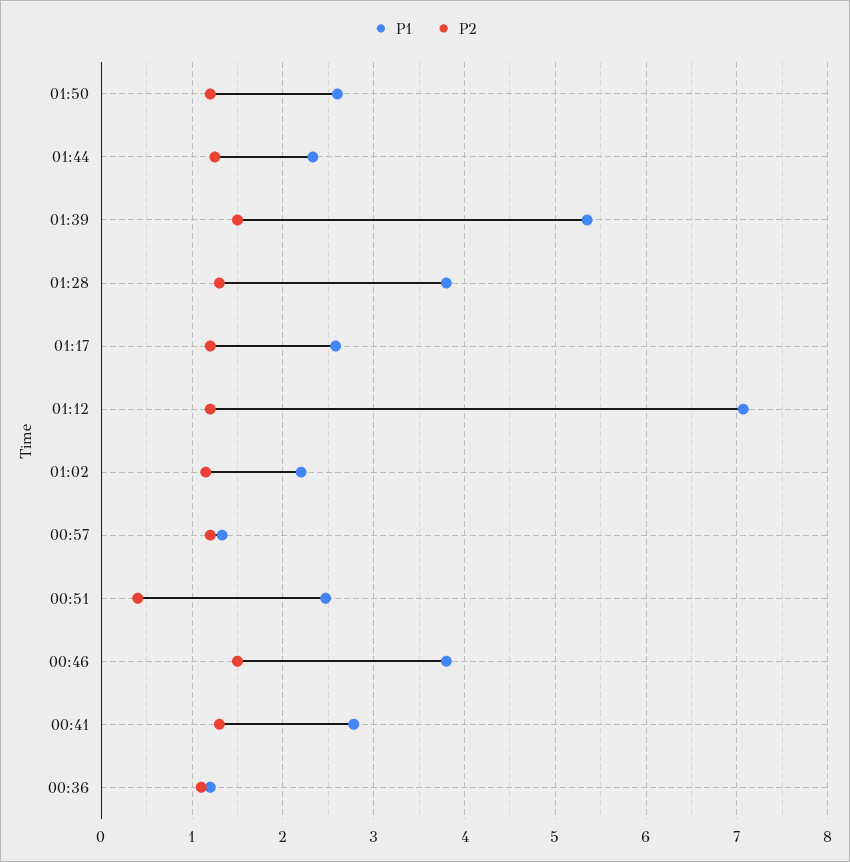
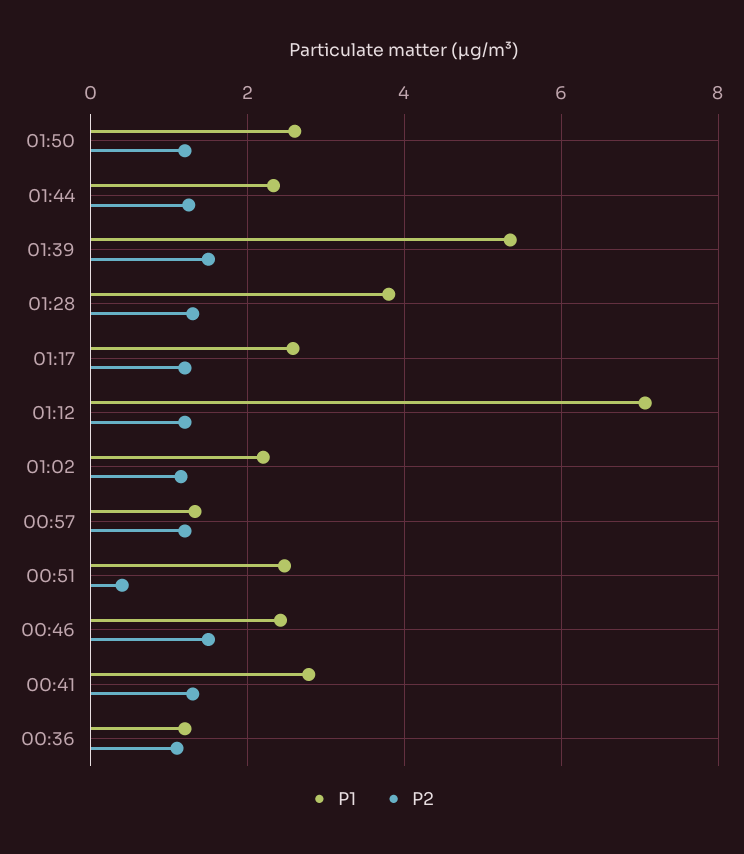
  {
    "P1": {
      "01:50": 2.6,
      "01:44": 2.3,
      "01:39": 5.4,
      "01:28": 3.8,
      "01:17": 2.6,
      "01:12": 7.1,
      "01:02": 2.2,
      "00:57": 1.3,
      "00:51": 2.5,
-     "00:46": 3.8,
+     "00:46": 2.4,
      "00:41": 2.8,
      "00:36": 1.2
    },
    "P2": {
      "01:50": 1.2,
      "01:44": 1.3,
      "01:39": 1.5,
      "01:28": 1.3,
      "01:17": 1.2,
      "01:12": 1.2,
      "01:02": 1.2,
      "00:57": 1.2,
      "00:51": 0.4,
      "00:46": 1.5,
      "00:41": 1.3,
      "00:36": 1.1
    }
  }

